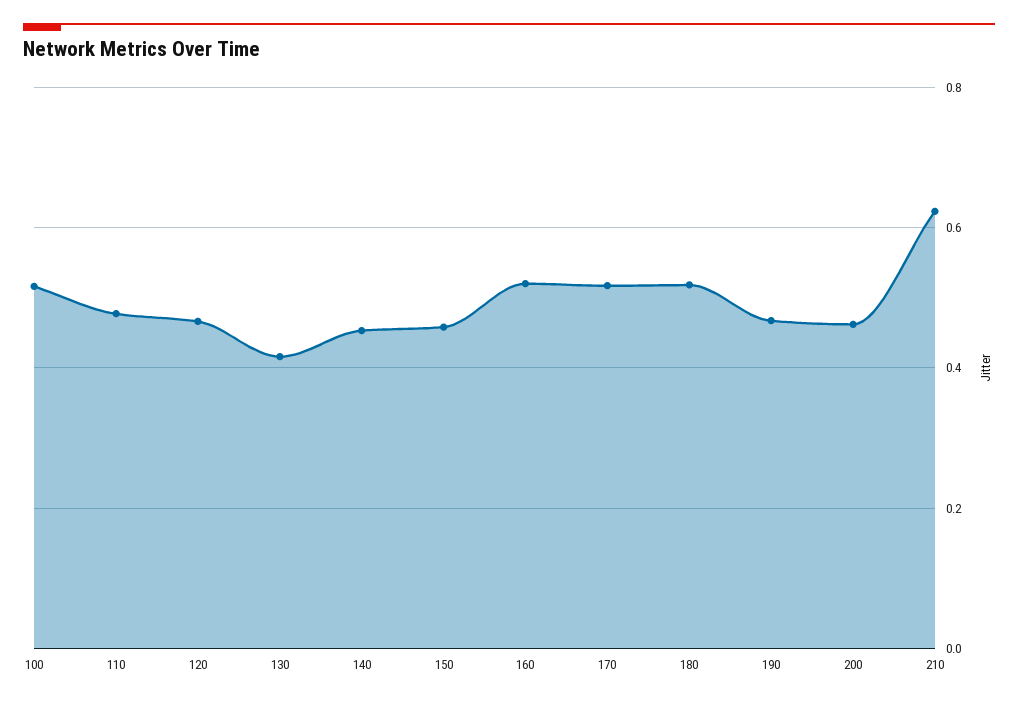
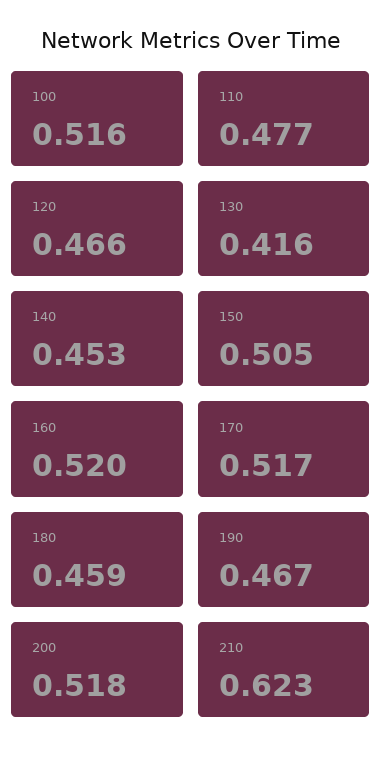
  {
    "100": 0.516,
    "110": 0.477,
    "120": 0.466,
    "130": 0.416,
    "140": 0.453,
-   "150": 0.46,
+   "150": 0.505,
    "160": 0.52,
    "170": 0.517,
-   "180": 0.52,
+   "180": 0.459,
    "190": 0.467,
-   "200": 0.46,
+   "200": 0.518,
    "210": 0.623
  }

